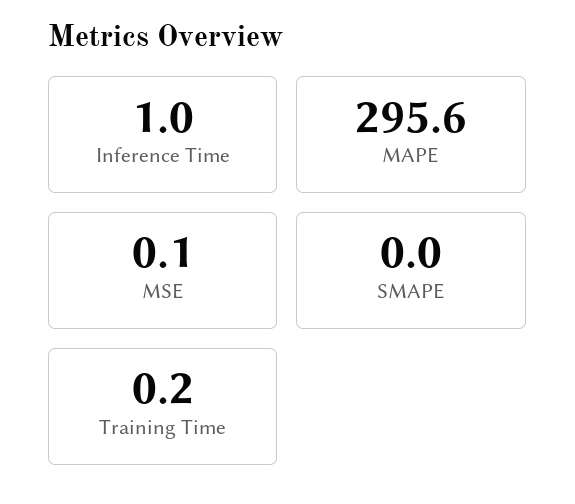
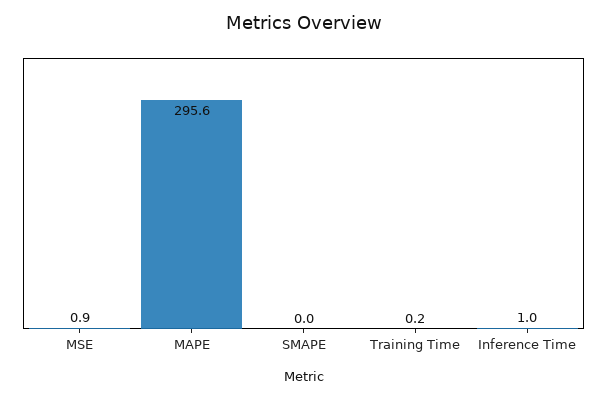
  {
    "Inference Time": 1,
    "MAPE": 295.6,
-   "MSE": 0.1,
+   "MSE": 0.9,
    "SMAPE": 0,
    "Training Time": 0.2
  }

